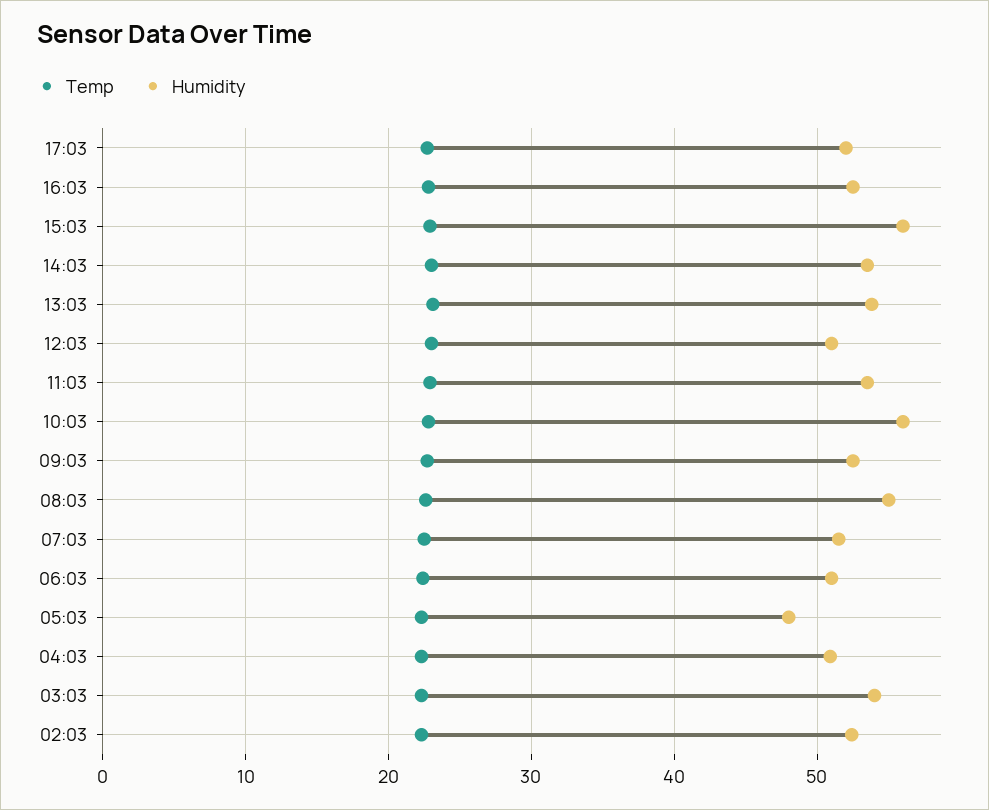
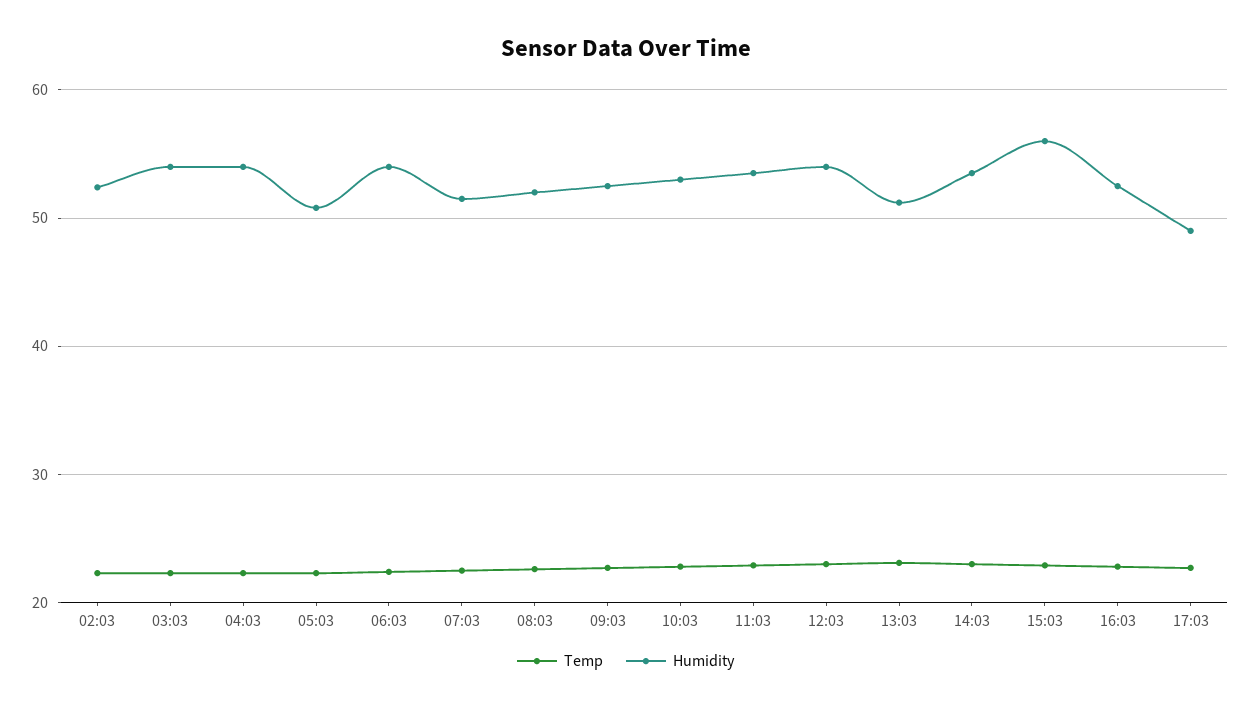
  {
    "Temp": {
      "17:03": 23,
      "16:03": 23,
      "15:03": 23,
      "14:03": 23,
      "13:03": 23,
      "12:03": 23,
      "11:03": 23,
      "10:03": 23,
      "09:03": 23,
      "08:03": 23,
      "07:03": 23,
      "06:03": 22,
      "05:03": 22,
      "04:03": 22,
      "03:03": 22,
      "02:03": 22
    },
    "Humidity": {
-     "17:03": 52,
+     "17:03": 49,
      "16:03": 53,
      "15:03": 56,
      "14:03": 54,
-     "13:03": 54,
+     "13:03": 51,
-     "12:03": 51,
+     "12:03": 54,
      "11:03": 54,
-     "10:03": 56,
+     "10:03": 53,
      "09:03": 53,
-     "08:03": 55,
+     "08:03": 52,
      "07:03": 52,
-     "06:03": 51,
+     "06:03": 54,
-     "05:03": 48,
+     "05:03": 51,
-     "04:03": 51,
+     "04:03": 54,
      "03:03": 54,
      "02:03": 52
    }
  }

